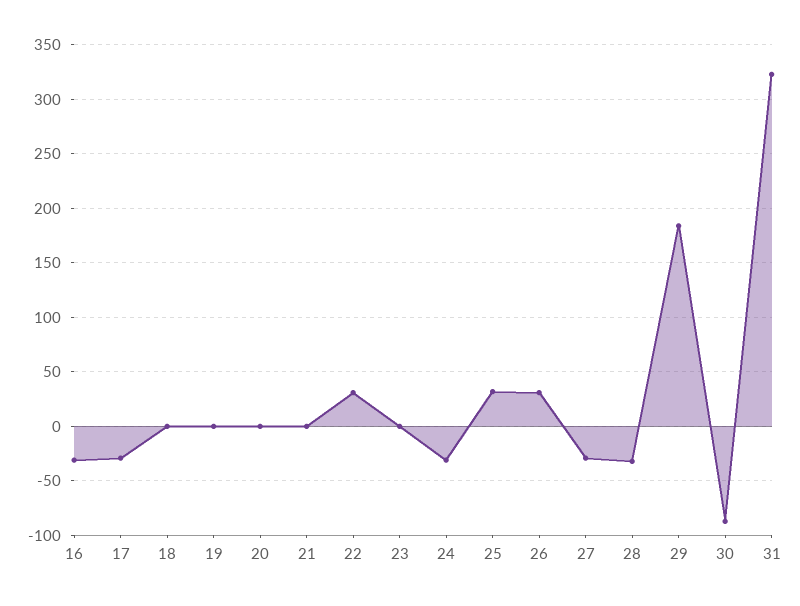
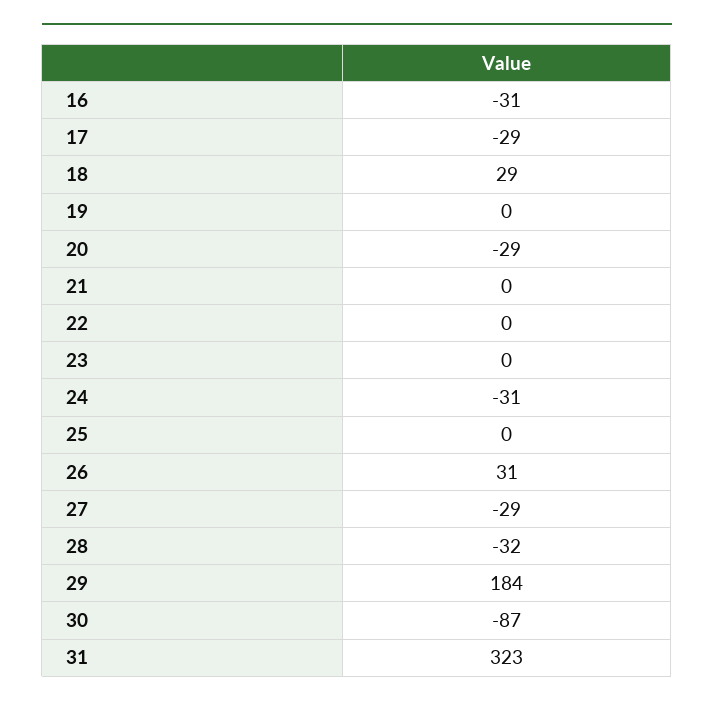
  {
    "16": -31,
    "17": -29,
-   "18": 0,
+   "18": 29,
    "19": 0,
-   "20": 0,
+   "20": -29,
    "21": 0,
-   "22": 30,
+   "22": 0,
    "23": 0,
    "24": -31,
-   "25": 30,
+   "25": 0,
    "26": 31,
    "27": -29,
    "28": -32,
    "29": 184,
    "30": -87,
    "31": 323
  }

